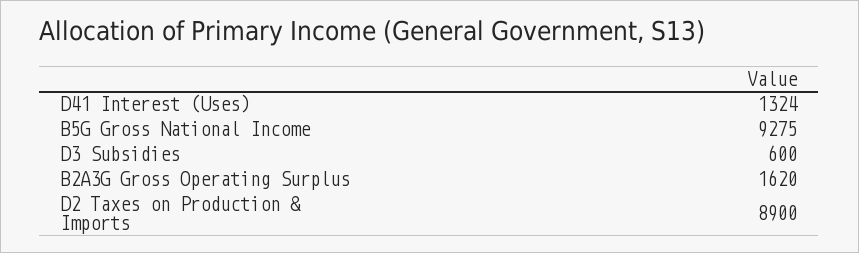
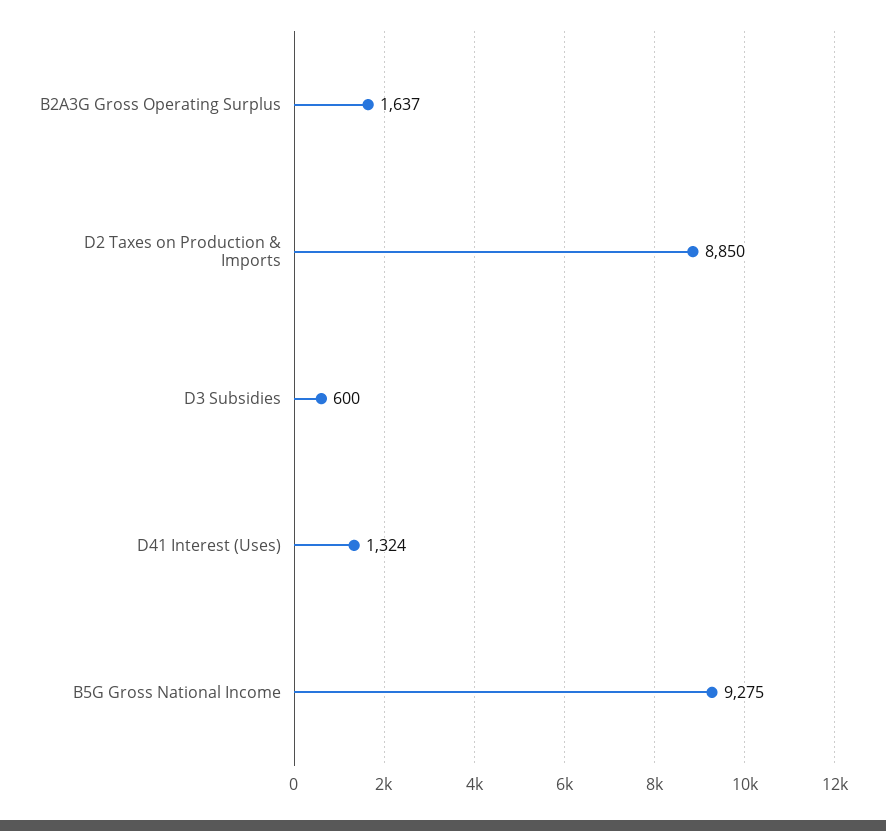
  {
    "D41 Interest (Uses)": 1324,
    "B5G Gross National Income": 9275,
    "D3 Subsidies": 600,
-   "B2A3G Gross Operating Surplus": 1620,
+   "B2A3G Gross Operating Surplus": 1637,
-   "D2 Taxes on Production & Imports": 8900
+   "D2 Taxes on Production & Imports": 8850
  }

